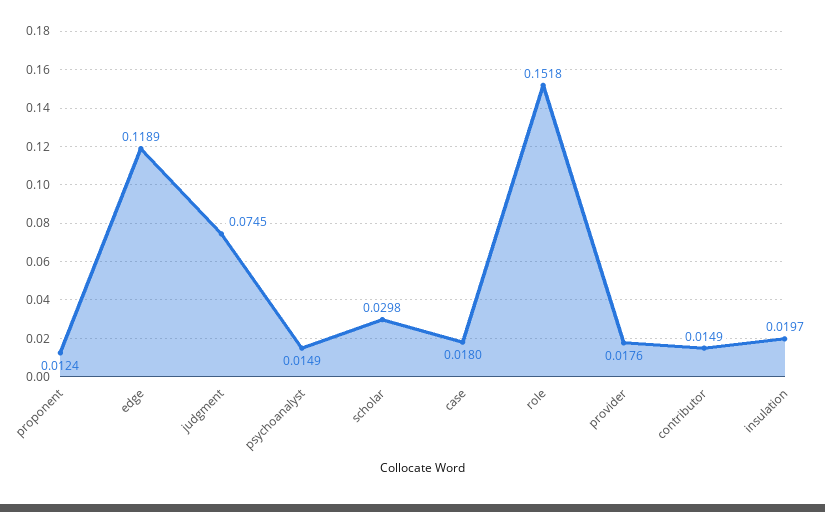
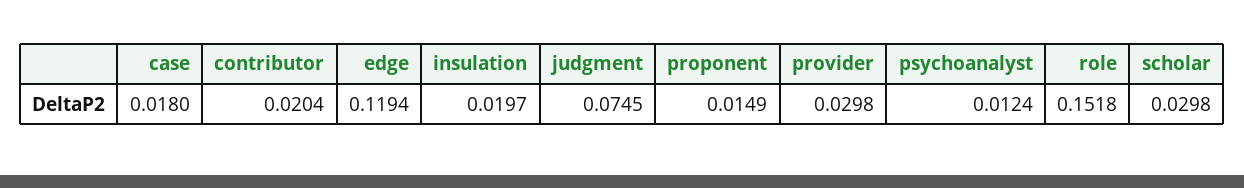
  {
-   "proponent": 0.0124,
+   "proponent": 0.0149,
-   "edge": 0.1189,
+   "edge": 0.1194,
    "judgment": 0.0745,
-   "psychoanalyst": 0.0149,
+   "psychoanalyst": 0.0124,
    "scholar": 0.0298,
    "case": 0.018,
    "role": 0.1518,
-   "provider": 0.0176,
+   "provider": 0.0298,
-   "contributor": 0.0149,
+   "contributor": 0.0204,
    "insulation": 0.0197
  }

